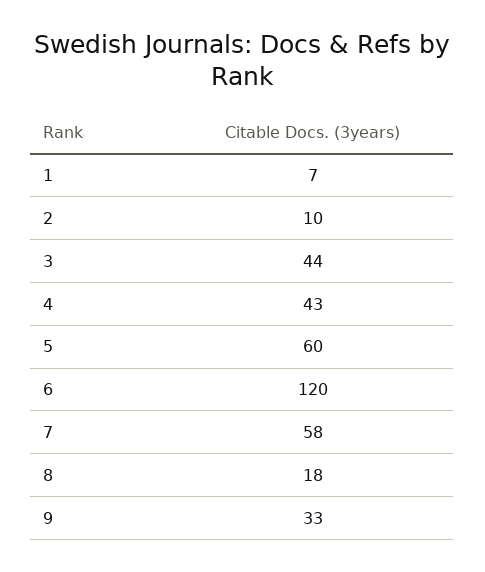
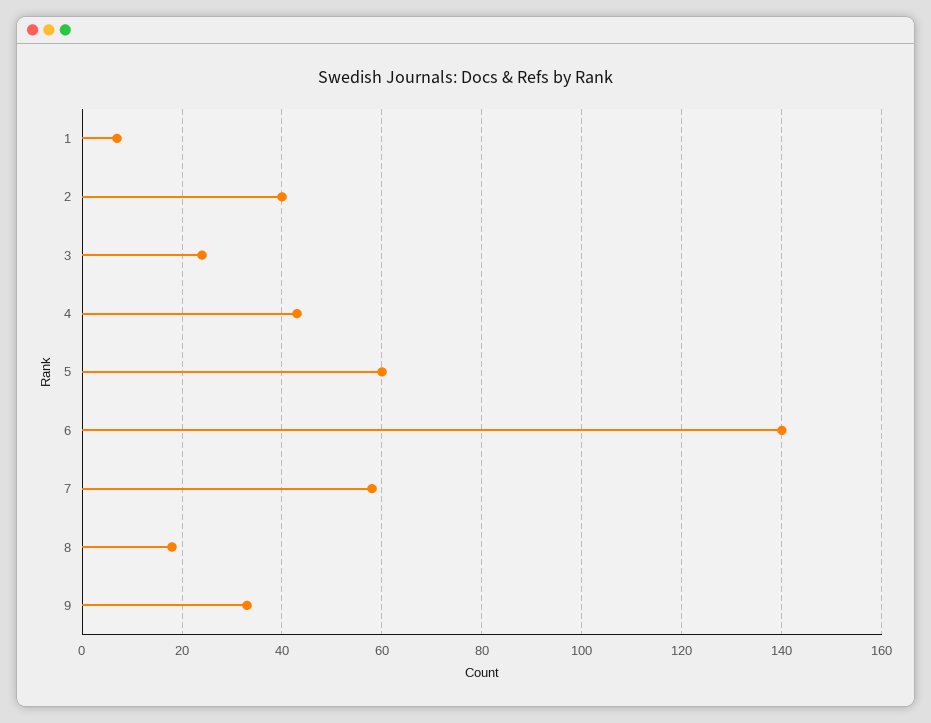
  {
    "1": 7,
-   "2": 10,
+   "2": 40,
-   "3": 44,
+   "3": 25,
    "4": 43,
    "5": 60,
-   "6": 120,
+   "6": 140,
    "7": 58,
    "8": 18,
    "9": 33
  }

